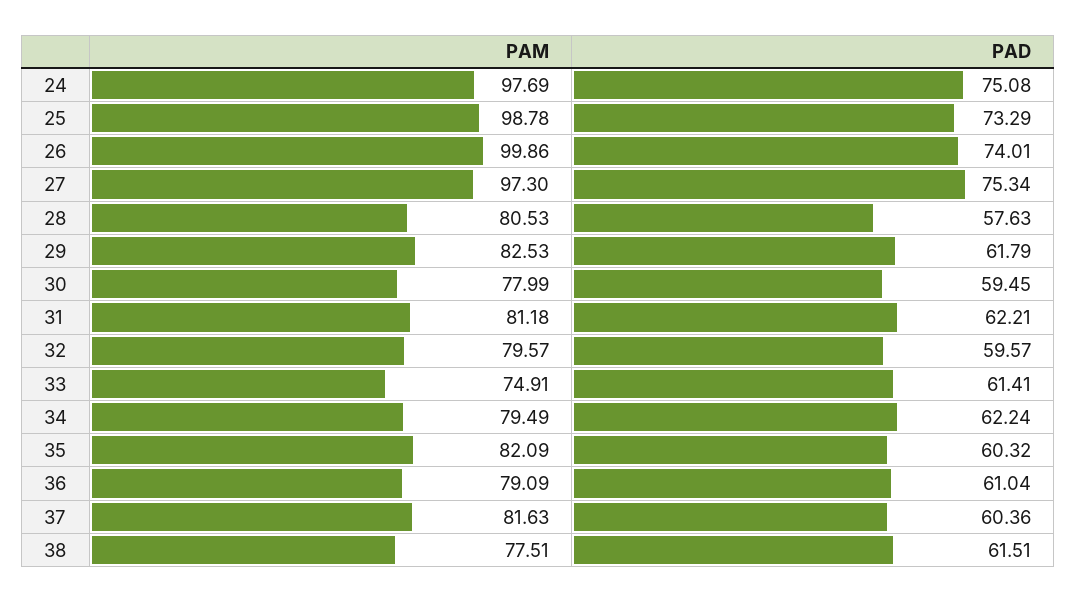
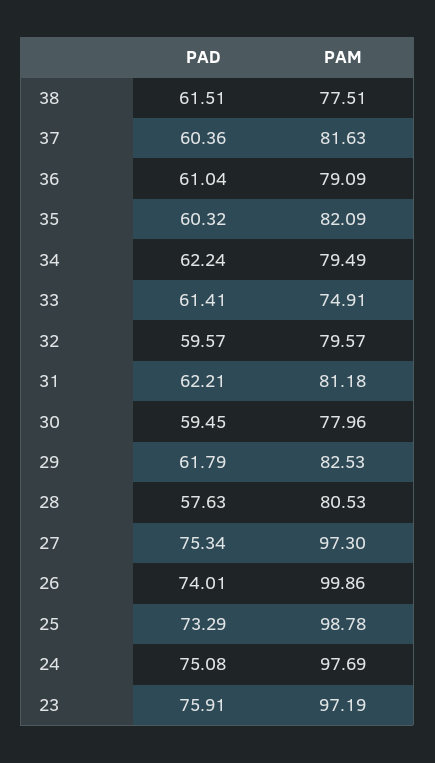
  {
    "PAM": {
      "24": 97.69,
      "25": 98.78,
      "26": 99.86,
      "27": 97.3,
      "28": 80.53,
      "29": 82.53,
-     "30": 77.99,
+     "30": 77.96,
      "31": 81.18,
      "32": 79.57,
      "33": 74.91,
      "34": 79.49,
      "35": 82.09,
      "36": 79.09,
      "37": 81.63,
-     "38": 77.51
+     "38": 77.51,
+     "23": 97.19
    },
    "PAD": {
      "24": 75.08,
      "25": 73.29,
      "26": 74.01,
      "27": 75.34,
      "28": 57.63,
      "29": 61.79,
      "30": 59.45,
      "31": 62.21,
      "32": 59.57,
      "33": 61.41,
      "34": 62.24,
      "35": 60.32,
      "36": 61.04,
      "37": 60.36,
-     "38": 61.51
+     "38": 61.51,
+     "23": 75.91
    }
  }

